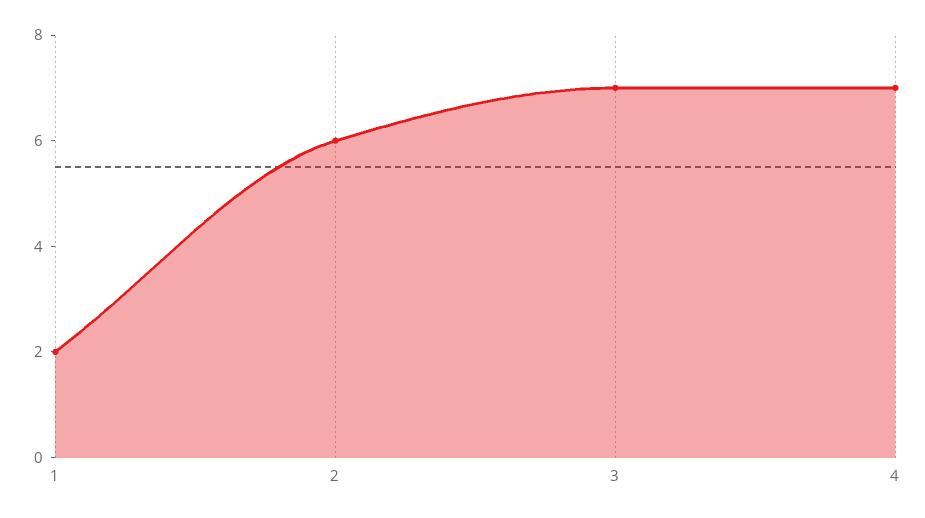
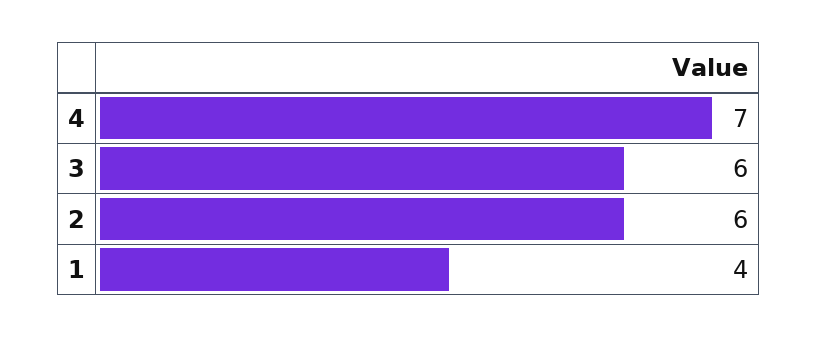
  {
-   "1": 2,
+   "1": 4,
    "2": 6,
-   "3": 7,
+   "3": 6,
    "4": 7
  }

